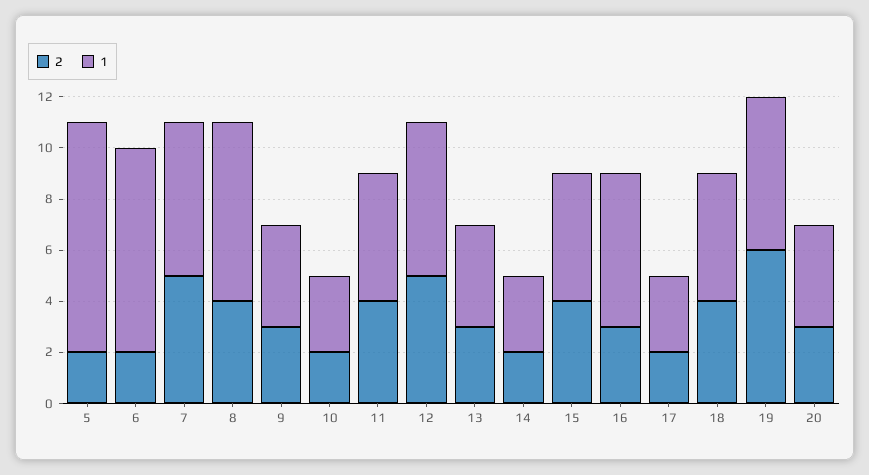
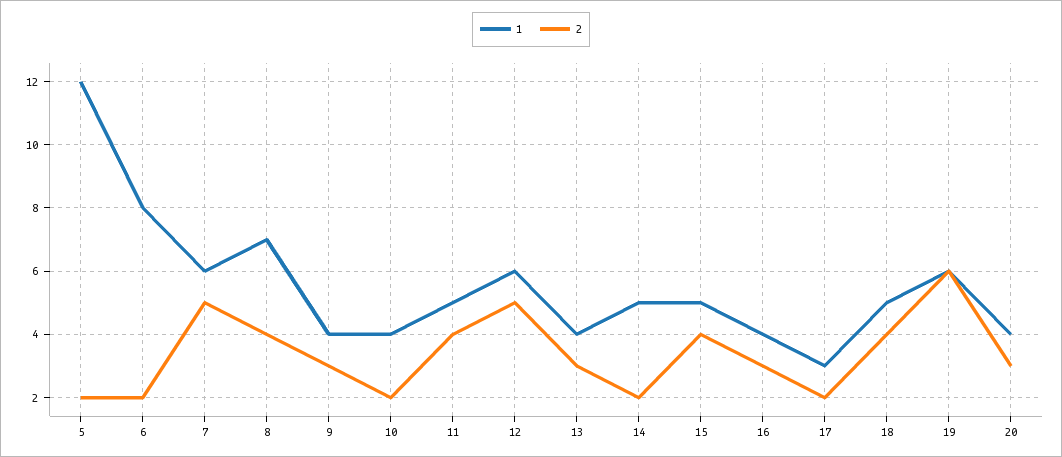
  {
    "2": {
      "5": 2,
      "6": 2,
      "7": 5,
      "8": 4,
      "9": 3,
      "10": 2,
      "11": 4,
      "12": 5,
      "13": 3,
      "14": 2,
      "15": 4,
      "16": 3,
      "17": 2,
      "18": 4,
      "19": 6,
      "20": 3
    },
    "1": {
-     "5": 9,
+     "5": 12,
      "6": 8,
      "7": 6,
      "8": 7,
      "9": 4,
-     "10": 3,
+     "10": 4,
      "11": 5,
      "12": 6,
      "13": 4,
-     "14": 3,
+     "14": 5,
      "15": 5,
-     "16": 6,
+     "16": 4,
      "17": 3,
      "18": 5,
      "19": 6,
      "20": 4
    }
  }

